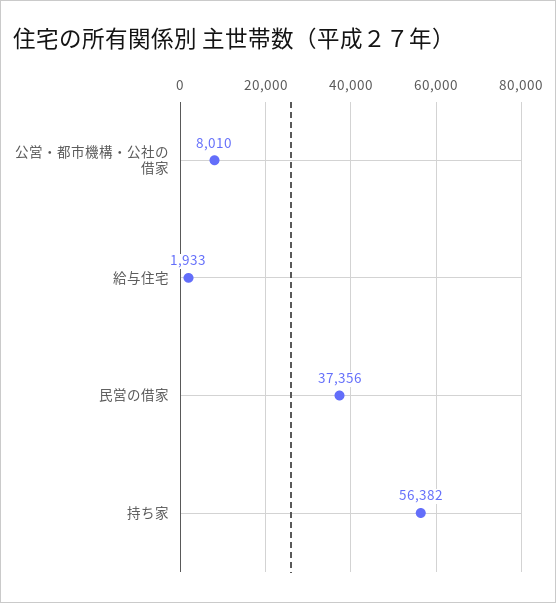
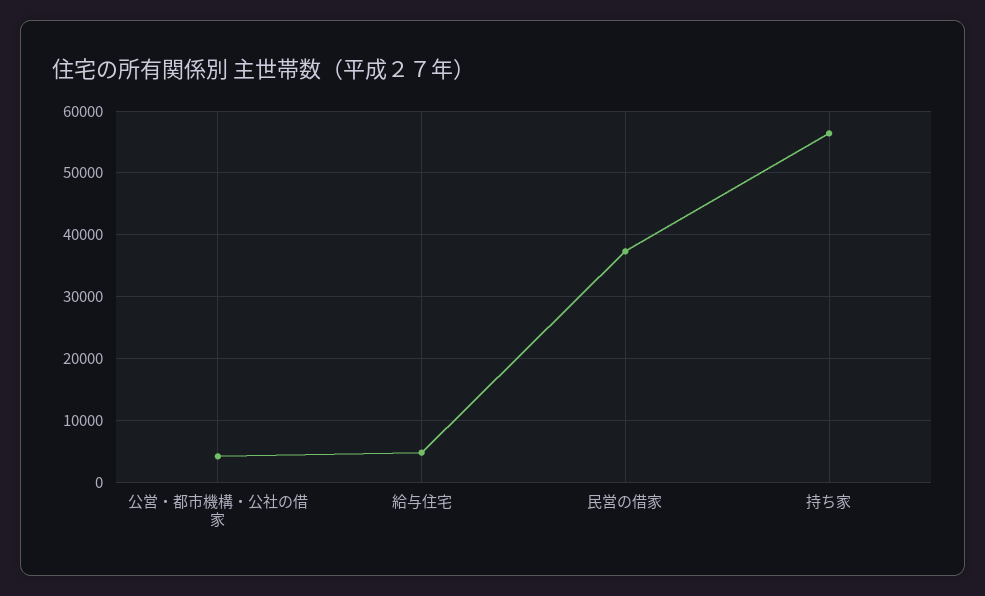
  {
-   "公営・都市機構・公社の借家": 8010,
+   "公営・都市機構・公社の借家": 4000,
-   "給与住宅": 1933,
+   "給与住宅": 5000,
    "民営の借家": 37356,
    "持ち家": 56382
  }

